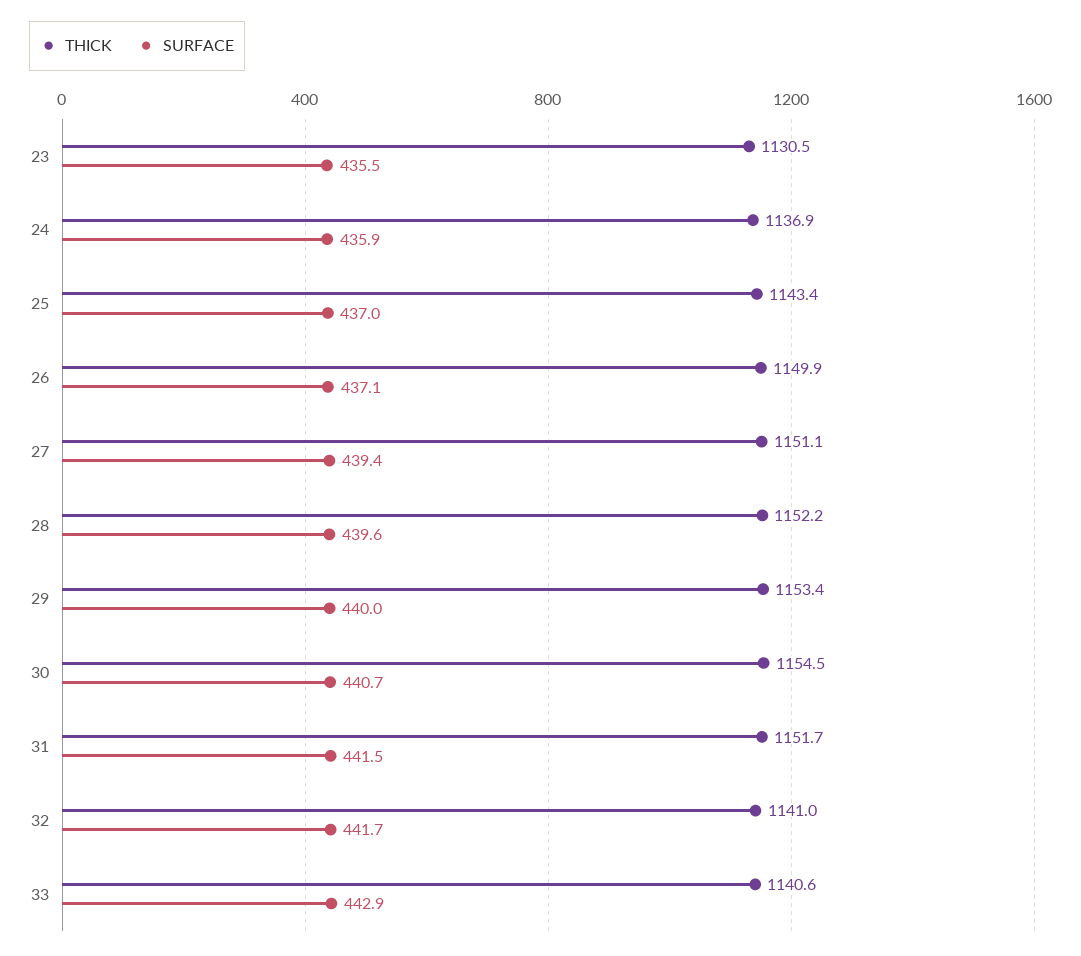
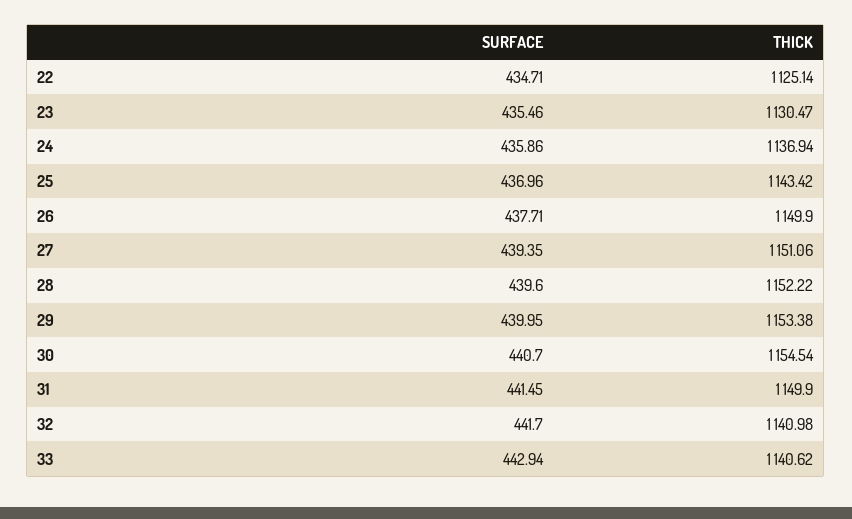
  {
    "THICK": {
      "23": 1130.47,
      "24": 1136.94,
      "25": 1143.42,
      "26": 1149.9,
      "27": 1151.06,
      "28": 1152.22,
      "29": 1153.38,
      "30": 1154.54,
-     "31": 1151.7,
+     "31": 1149.9,
      "32": 1140.98,
-     "33": 1140.62
+     "33": 1140.62,
+     "22": 1125.14
    },
    "SURFACE": {
      "23": 435.46,
      "24": 435.86,
      "25": 436.96,
-     "26": 437.1,
+     "26": 437.71,
      "27": 439.35,
      "28": 439.6,
      "29": 439.95,
      "30": 440.7,
      "31": 441.45,
      "32": 441.7,
-     "33": 442.94
+     "33": 442.94,
+     "22": 434.71
    }
  }

